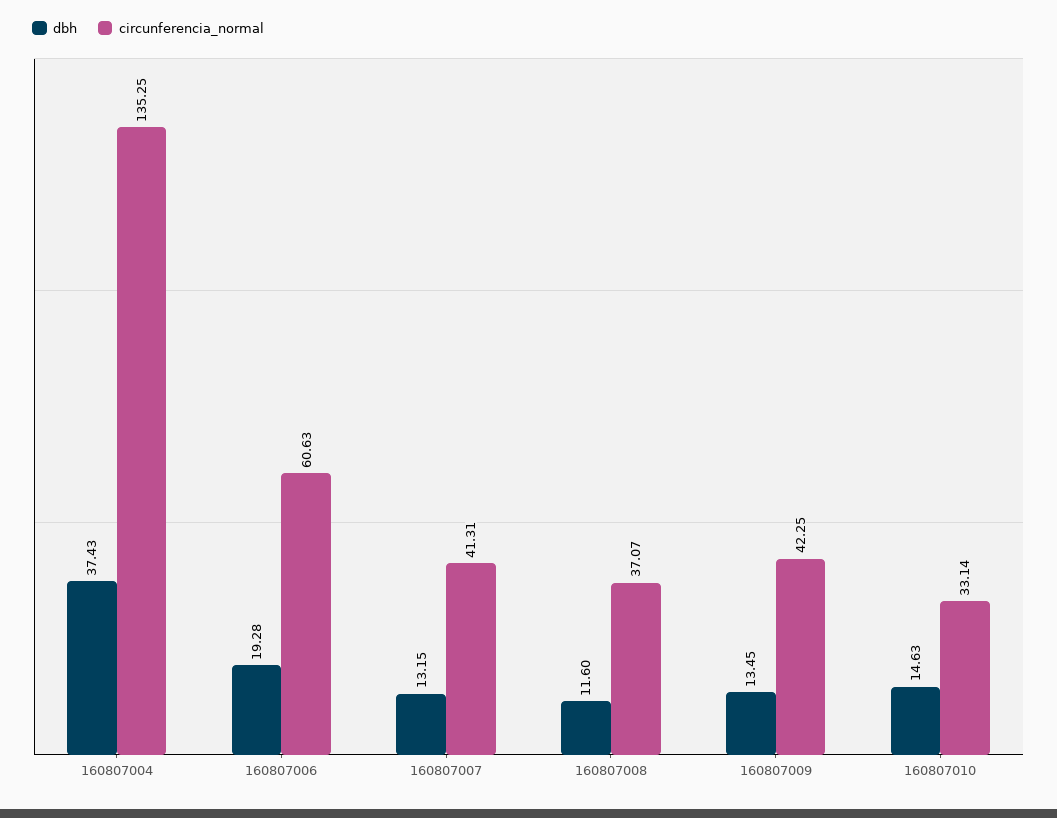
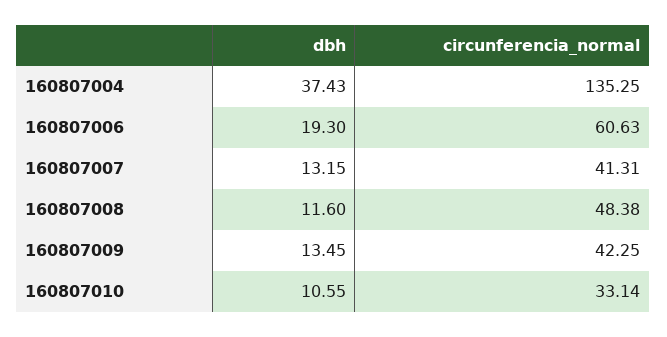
  {
    "dbh": {
      "160807004": 37.43,
-     "160807006": 19.28,
+     "160807006": 19.3,
      "160807007": 13.15,
      "160807008": 11.6,
      "160807009": 13.45,
-     "160807010": 14.63
+     "160807010": 10.55
    },
    "circunferencia_normal": {
      "160807004": 135.25,
      "160807006": 60.63,
      "160807007": 41.31,
-     "160807008": 37.07,
+     "160807008": 48.38,
      "160807009": 42.25,
      "160807010": 33.14
    }
  }

